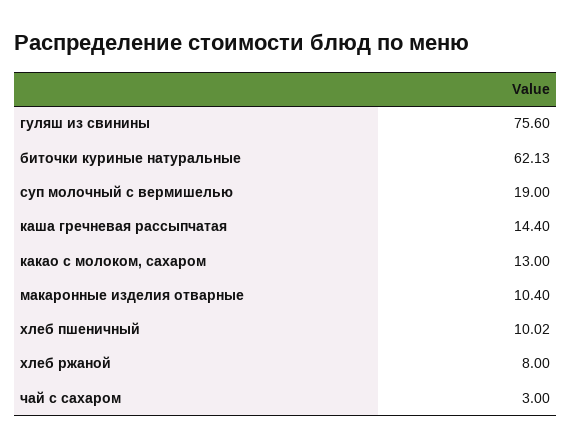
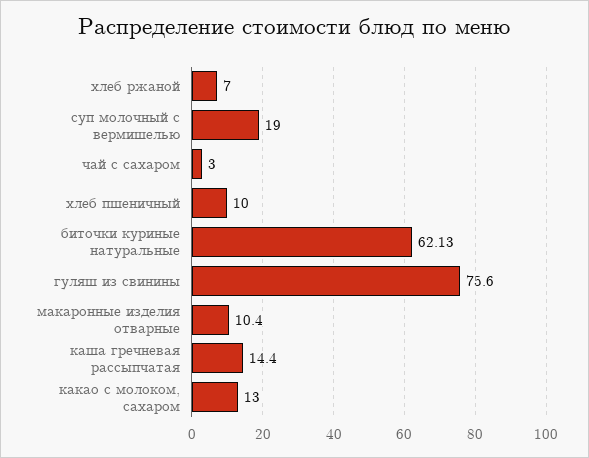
  {
    "гуляш из свинины": 75.6,
    "биточки куриные натуральные": 62.13,
    "суп молочный с вермишелью": 19,
    "каша гречневая рассыпчатая": 14.4,
    "какао с молоком, сахаром": 13,
    "макаронные изделия отварные": 10.4,
-   "хлеб пшеничный": 10.02,
+   "хлеб пшеничный": 10,
-   "хлеб ржаной": 8,
+   "хлеб ржаной": 7,
    "чай с сахаром": 3
  }

